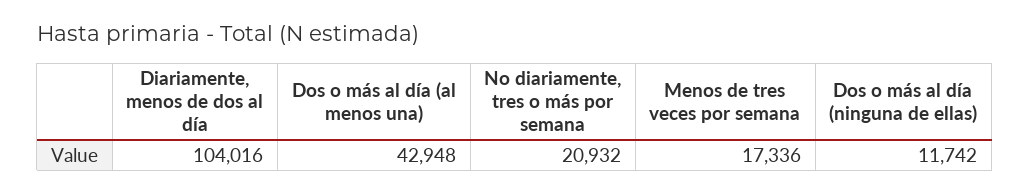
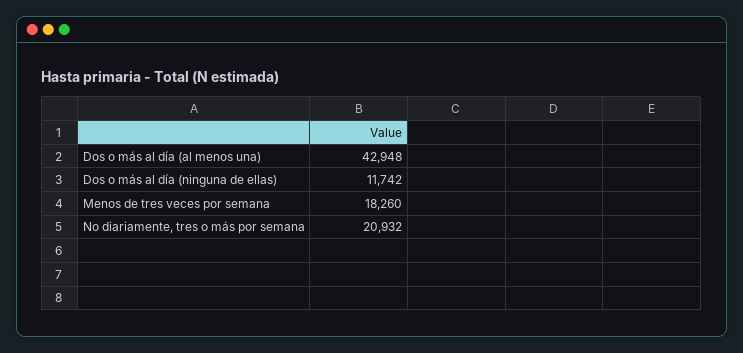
  {
-   "Diariamente, menos de dos al día": 104016,
    "Dos o más al día (al menos una)": 42948,
    "No diariamente, tres o más por semana": 20932,
-   "Menos de tres veces por semana": 17336,
+   "Menos de tres veces por semana": 18260,
    "Dos o más al día (ninguna de ellas)": 11742
  }

